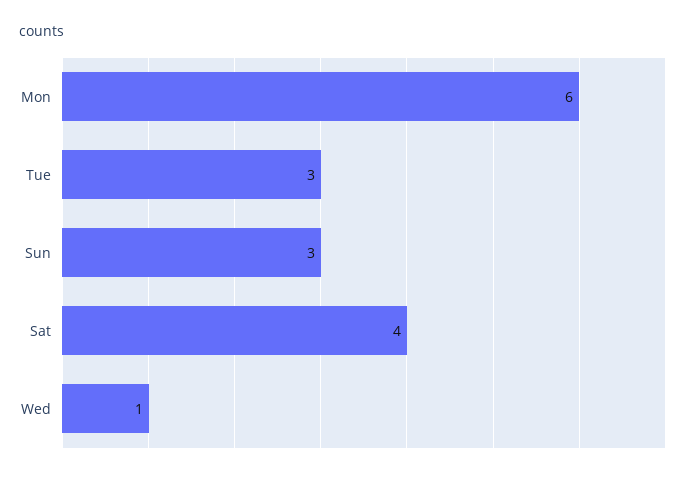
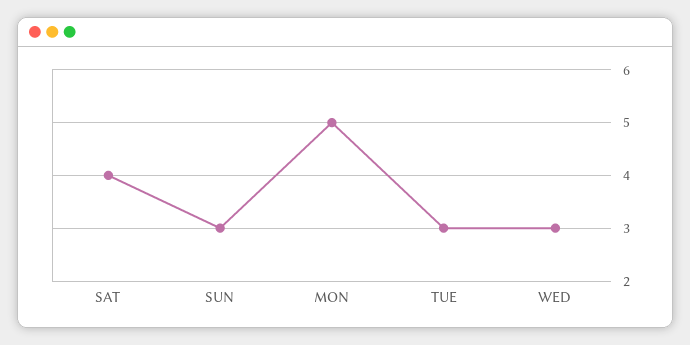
  {
-   "Mon": 6,
+   "Mon": 5,
    "Tue": 3,
    "Sun": 3,
    "Sat": 4,
-   "Wed": 1
+   "Wed": 3
  }

